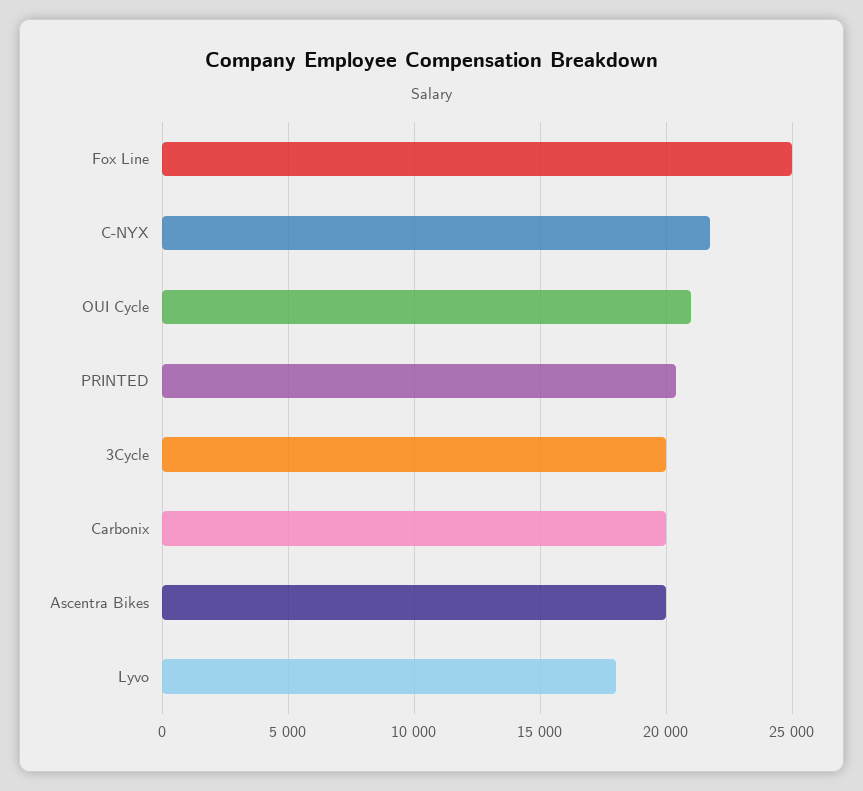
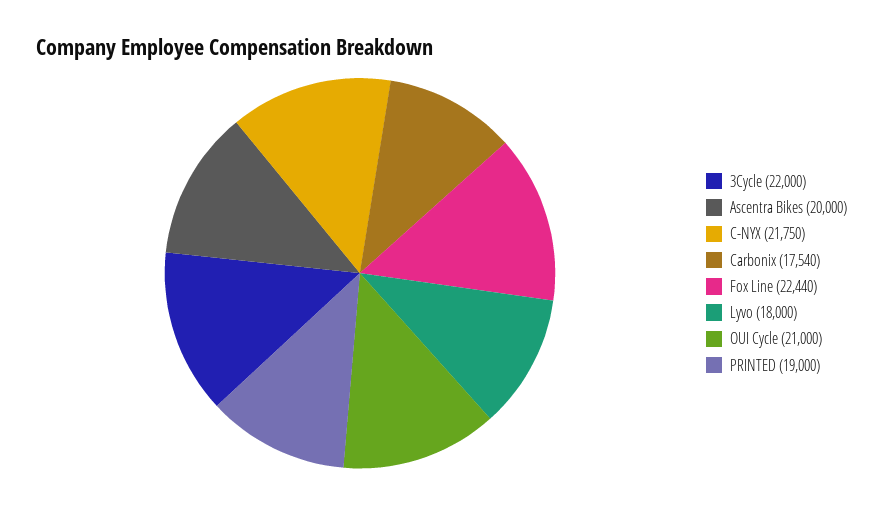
  {
-   "Fox Line": 25000,
+   "Fox Line": 22440,
    "C-NYX": 21750,
    "OUI Cycle": 21000,
-   "PRINTED": 20500,
+   "PRINTED": 19000,
-   "3Cycle": 20000,
+   "3Cycle": 22000,
-   "Carbonix": 20000,
+   "Carbonix": 17540,
    "Ascentra Bikes": 20000,
    "Lyvo": 18000
  }

